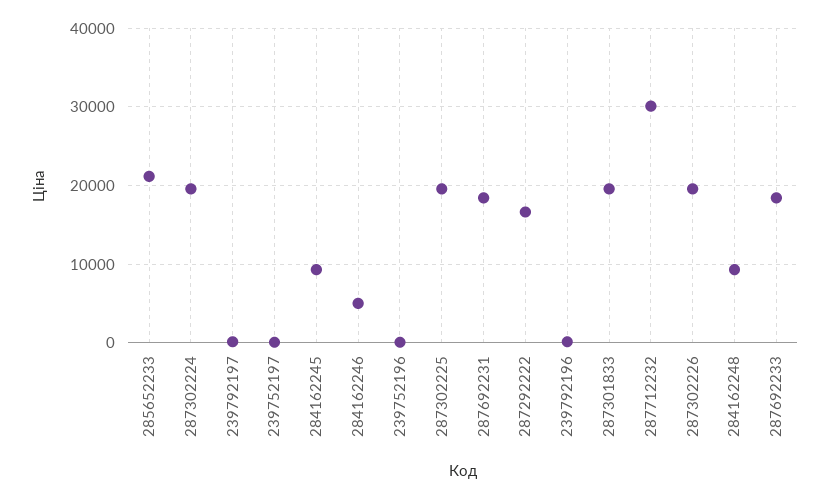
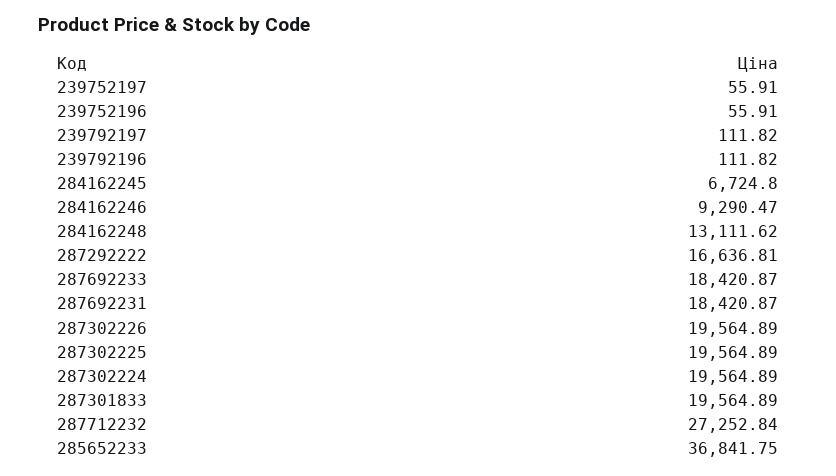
  {
-   "285652233": 21000,
+   "285652233": 36841.75,
    "287302224": 19564.89,
    "239792197": 111.82,
    "239752197": 55.91,
-   "284162245": 9000,
+   "284162245": 6724.8,
-   "284162246": 5000,
+   "284162246": 9290.47,
    "239752196": 55.91,
    "287302225": 19564.89,
    "287692231": 18420.87,
    "287292222": 16636.81,
    "239792196": 111.82,
    "287301833": 19564.89,
-   "287712232": 30000,
+   "287712232": 27252.84,
    "287302226": 19564.89,
-   "284162248": 9000,
+   "284162248": 13111.62,
    "287692233": 18420.87
  }

